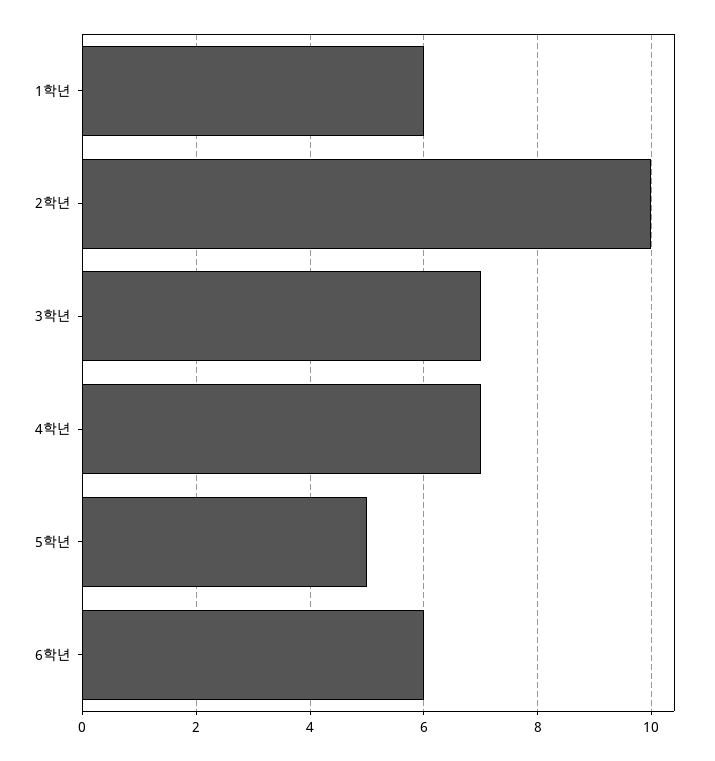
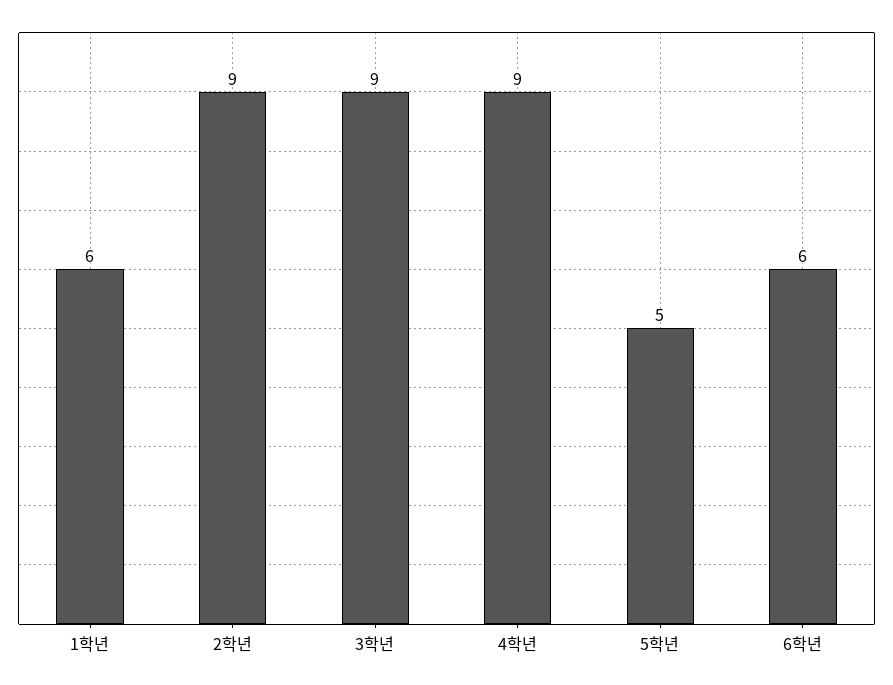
  {
    "1학년": 6,
-   "2학년": 10,
+   "2학년": 9,
-   "3학년": 7,
+   "3학년": 9,
-   "4학년": 7,
+   "4학년": 9,
    "5학년": 5,
    "6학년": 6
  }

